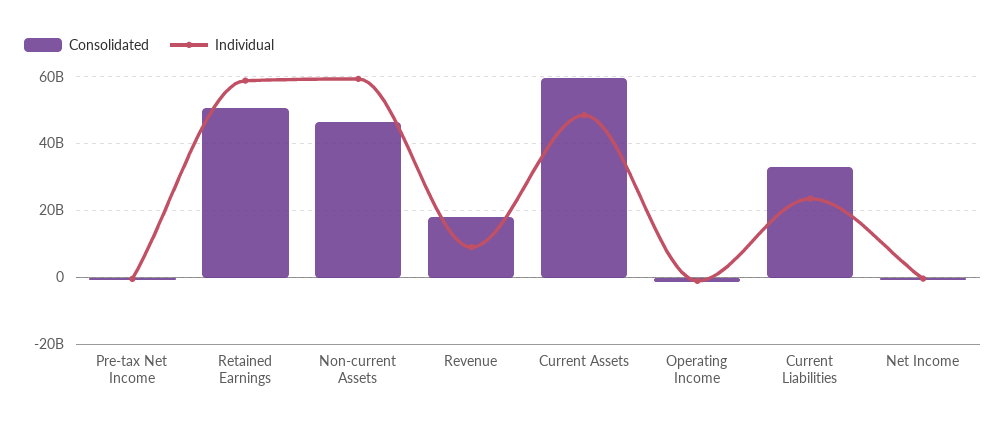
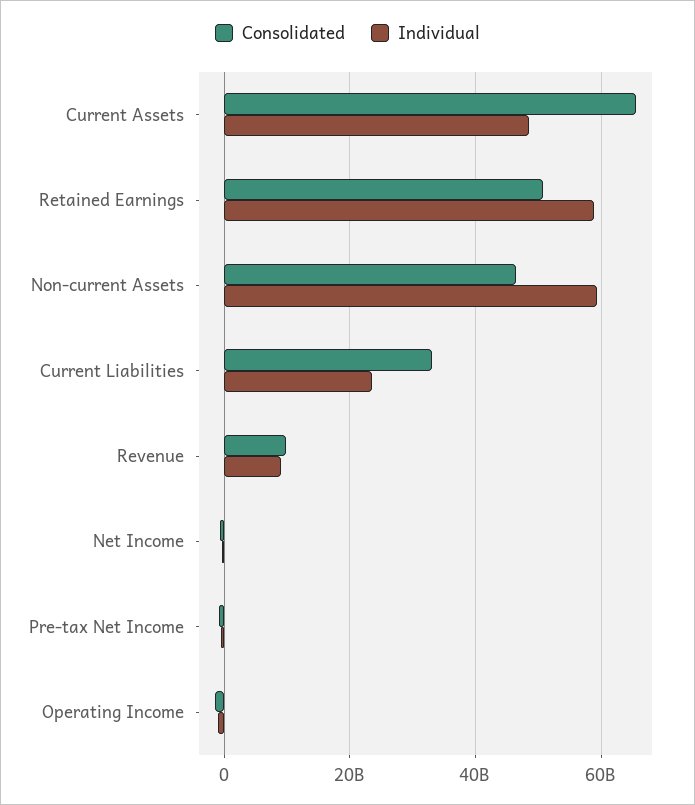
  {
    "Consolidated": {
      "Pre-tax Net Income": 0,
      "Retained Earnings": 50000000000,
      "Non-current Assets": 46000000000,
-     "Revenue": 18000000000,
+     "Revenue": 10000000000,
-     "Current Assets": 60000000000,
+     "Current Assets": 66000000000,
      "Operating Income": -2000000000,
      "Current Liabilities": 34000000000,
      "Net Income": 0
    },
    "Individual": {
      "Pre-tax Net Income": 0,
      "Retained Earnings": 58000000000,
      "Non-current Assets": 60000000000,
      "Revenue": 10000000000,
      "Current Assets": 48000000000,
      "Operating Income": 0,
      "Current Liabilities": 24000000000,
      "Net Income": 0
    }
  }

